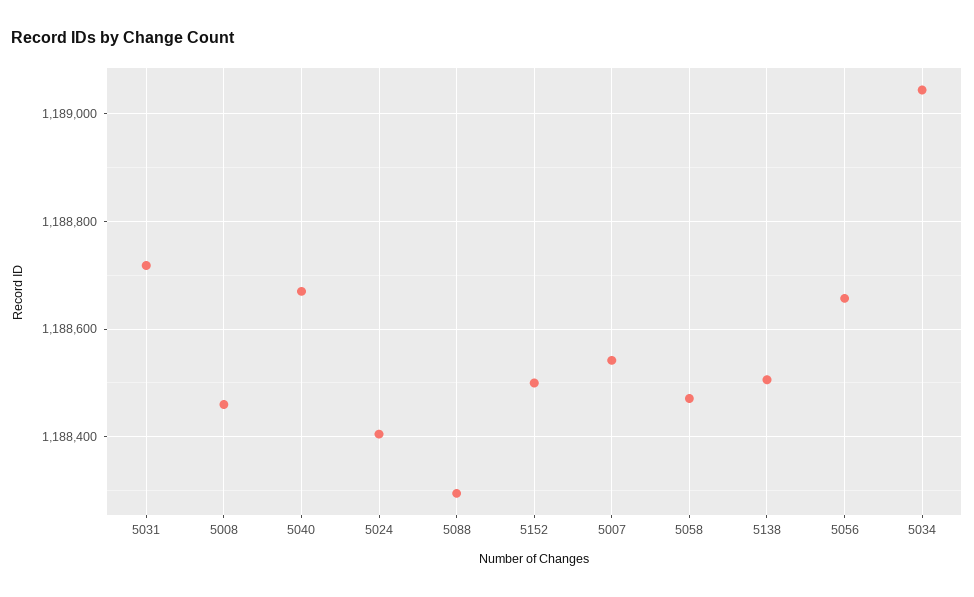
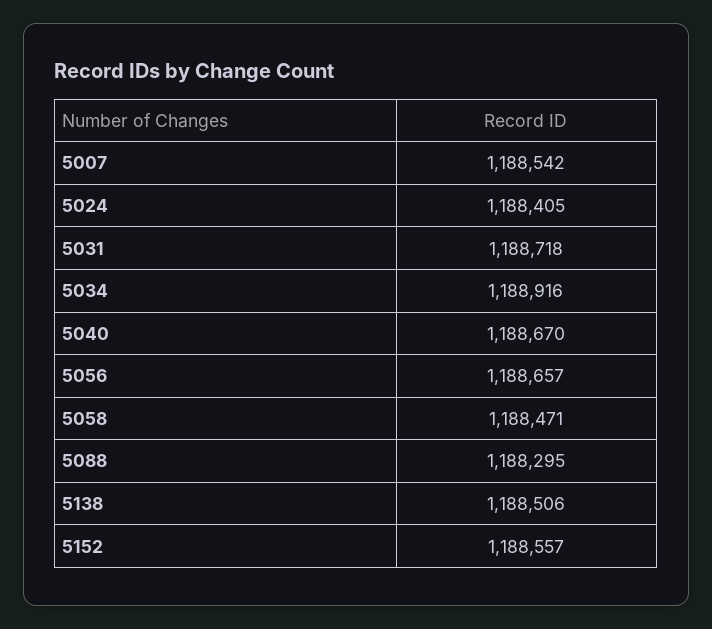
  {
    "5031": 1188718,
-   "5008": 1188460,
    "5040": 1188670,
    "5024": 1188405,
    "5088": 1188295,
-   "5152": 1188500,
+   "5152": 1188557,
    "5007": 1188542,
    "5058": 1188471,
    "5138": 1188506,
    "5056": 1188657,
-   "5034": 1189040
+   "5034": 1188916
  }

